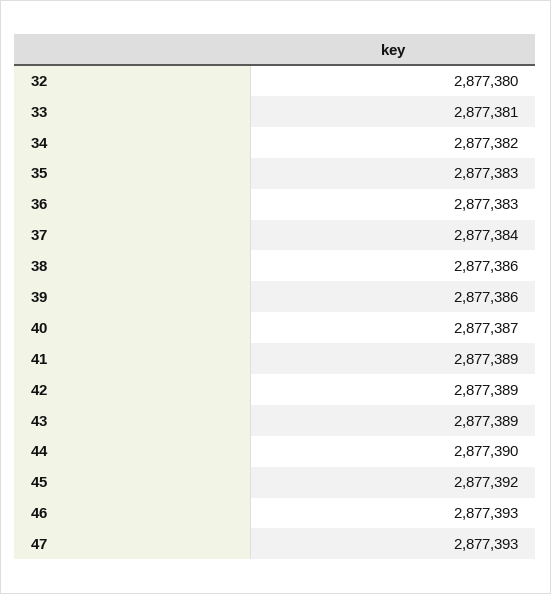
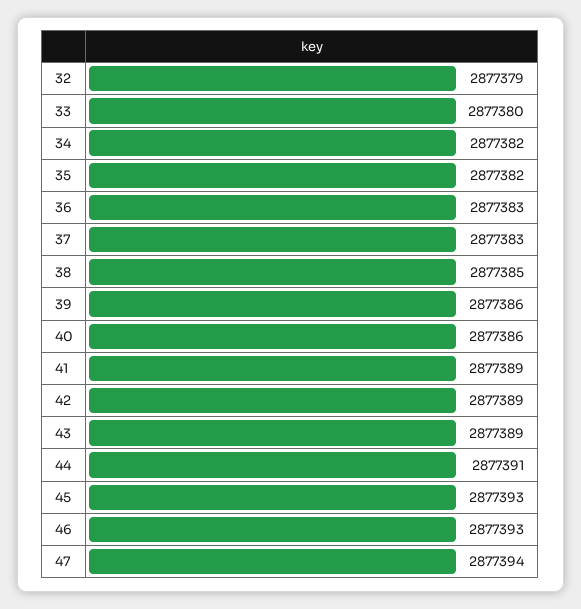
  {
-   "32": 2877380,
+   "32": 2877379,
-   "33": 2877381,
+   "33": 2877380,
    "34": 2877382,
-   "35": 2877383,
+   "35": 2877382,
    "36": 2877383,
-   "37": 2877384,
+   "37": 2877383,
-   "38": 2877386,
+   "38": 2877385,
    "39": 2877386,
-   "40": 2877387,
+   "40": 2877386,
    "41": 2877389,
    "42": 2877389,
    "43": 2877389,
-   "44": 2877390,
+   "44": 2877391,
-   "45": 2877392,
+   "45": 2877393,
    "46": 2877393,
-   "47": 2877393
+   "47": 2877394
  }

